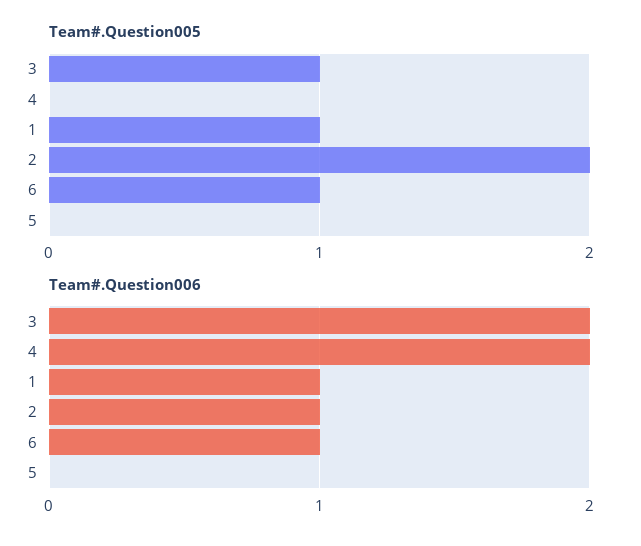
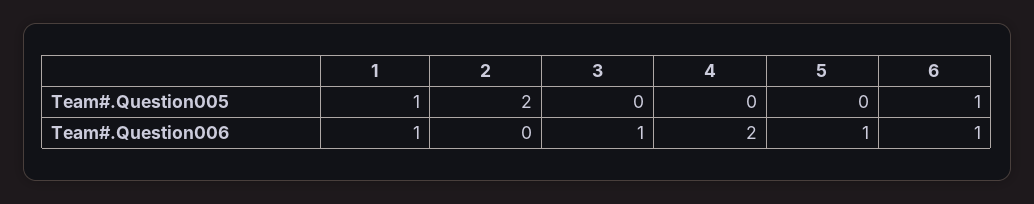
  {
    "Team#.Question005": {
-     "3": 1,
+     "3": 0,
      "4": 0,
      "1": 1,
      "2": 2,
      "6": 1,
      "5": 0
    },
    "Team#.Question006": {
-     "3": 2,
+     "3": 1,
      "4": 2,
      "1": 1,
-     "2": 1,
+     "2": 0,
      "6": 1,
-     "5": 0
+     "5": 1
    }
  }

